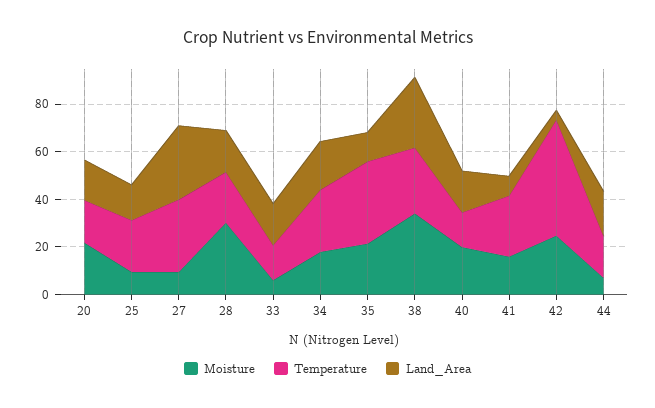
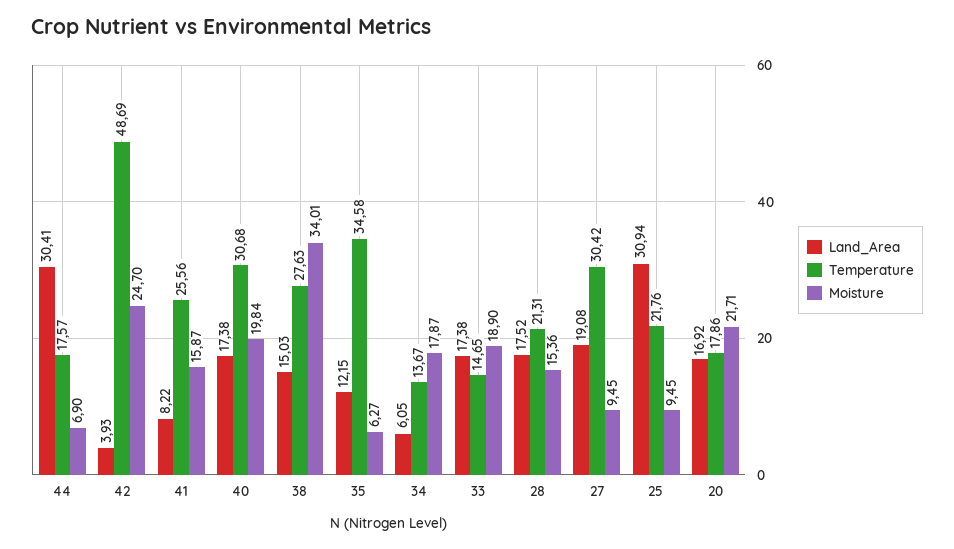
  {
    "Moisture": {
      "20": 21.71,
      "25": 9.45,
      "27": 9.45,
-     "28": 30,
+     "28": 15.36,
-     "33": 5,
+     "33": 18.9,
      "34": 17.87,
-     "35": 20,
+     "35": 6.27,
      "38": 34.01,
      "40": 19.84,
      "41": 15.87,
      "42": 24.7,
      "44": 6.9
    },
    "Temperature": {
      "20": 17.86,
      "25": 21.76,
      "27": 30.42,
      "28": 21.31,
      "33": 14.65,
-     "34": 25,
+     "34": 13.67,
      "35": 34.58,
      "38": 27.63,
-     "40": 15,
+     "40": 30.68,
      "41": 25.56,
      "42": 48.69,
      "44": 17.57
    },
    "Land_Area": {
      "20": 16.92,
-     "25": 15,
+     "25": 30.94,
-     "27": 30,
+     "27": 19.08,
      "28": 17.52,
      "33": 17.38,
-     "34": 20,
+     "34": 6.05,
      "35": 12.15,
-     "38": 30,
+     "38": 15.03,
      "40": 17.38,
      "41": 8.22,
      "42": 3.93,
-     "44": 20
+     "44": 30.41
    }
  }

